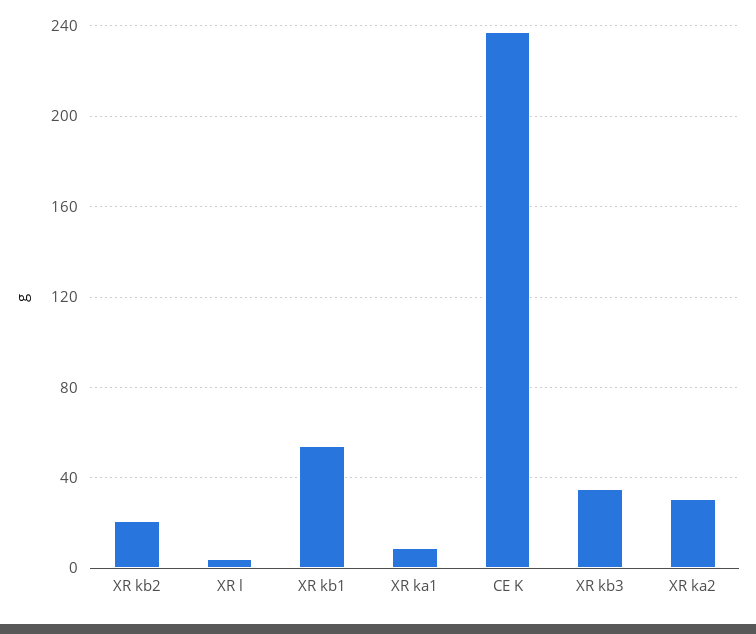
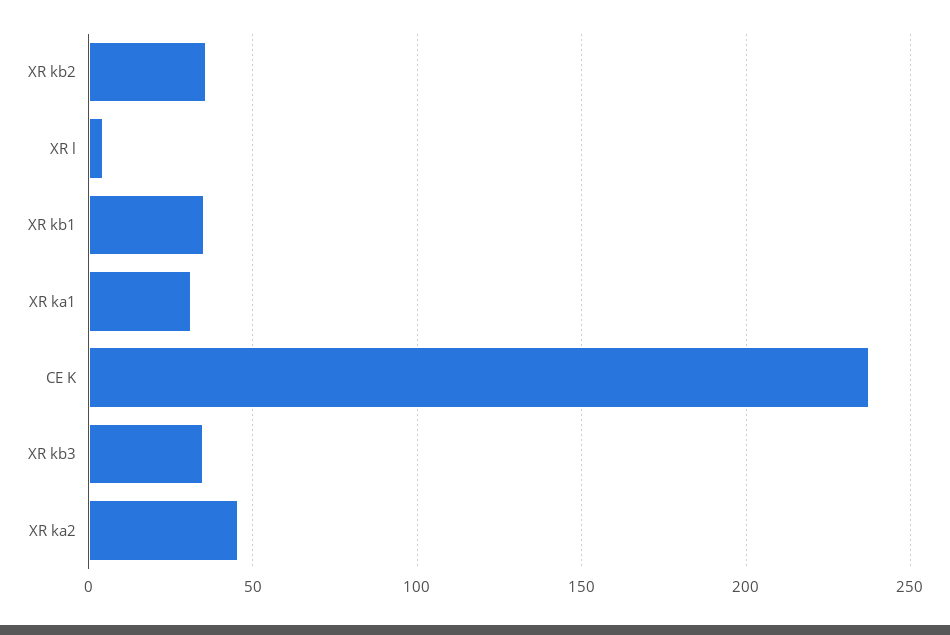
  {
-   "XR kb2": 20,
+   "XR kb2": 35,
    "XR l": 5,
-   "XR kb1": 55,
+   "XR kb1": 35,
-   "XR ka1": 10,
+   "XR ka1": 30,
    "CE K": 240,
    "XR kb3": 35,
-   "XR ka2": 30
+   "XR ka2": 45
  }

